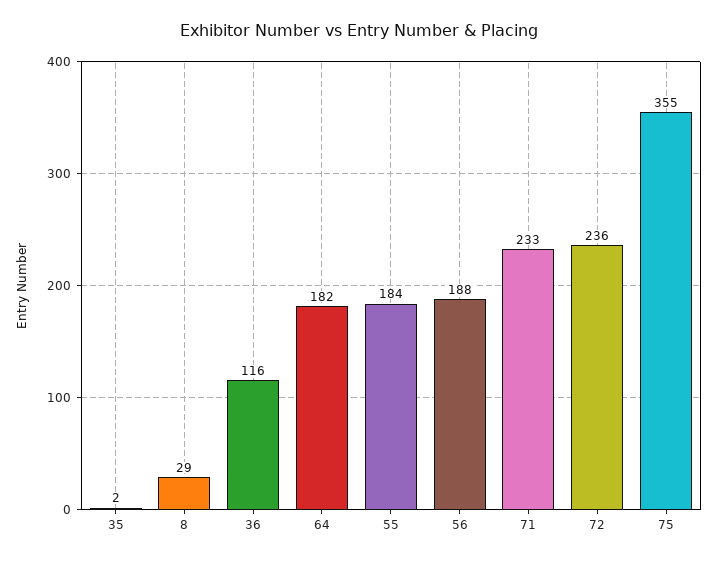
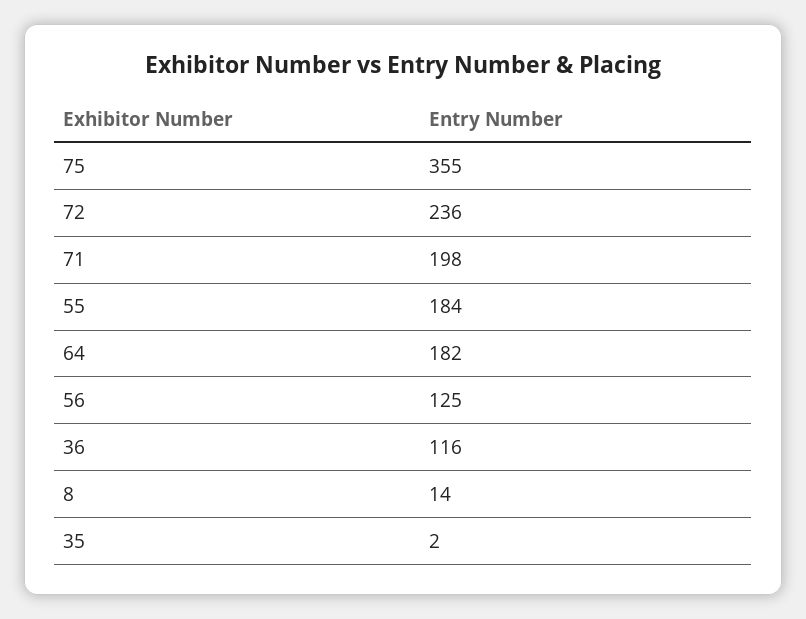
  {
    "35": 2,
-   "8": 29,
+   "8": 14,
    "36": 116,
    "64": 182,
    "55": 184,
-   "56": 188,
+   "56": 125,
-   "71": 233,
+   "71": 198,
    "72": 236,
    "75": 355
  }

